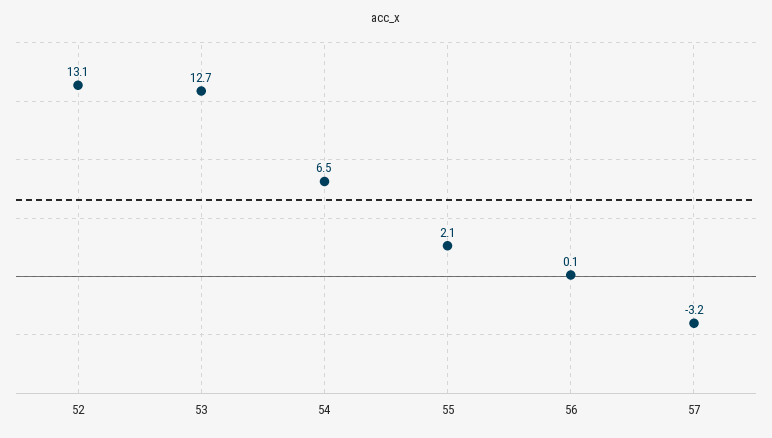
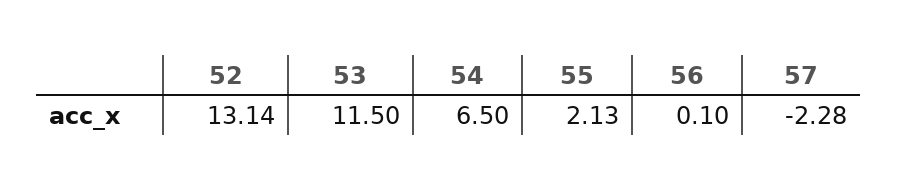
  {
    "52": 13.14,
-   "53": 12.7,
+   "53": 11.5,
    "54": 6.5,
    "55": 2.13,
    "56": 0.1,
-   "57": -3.2
+   "57": -2.28
  }

